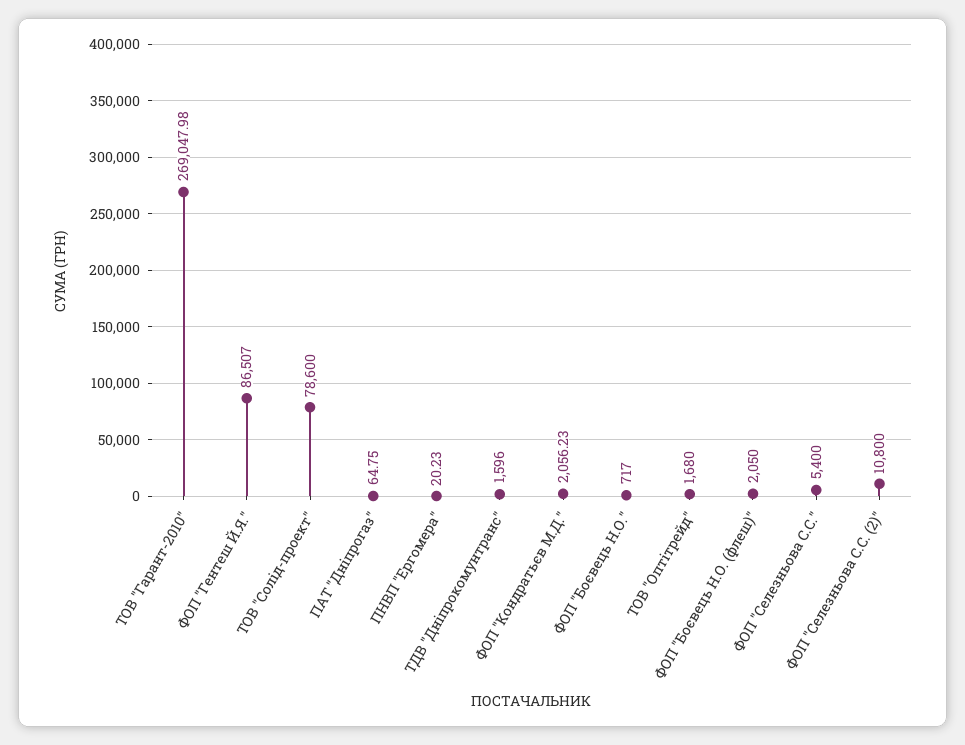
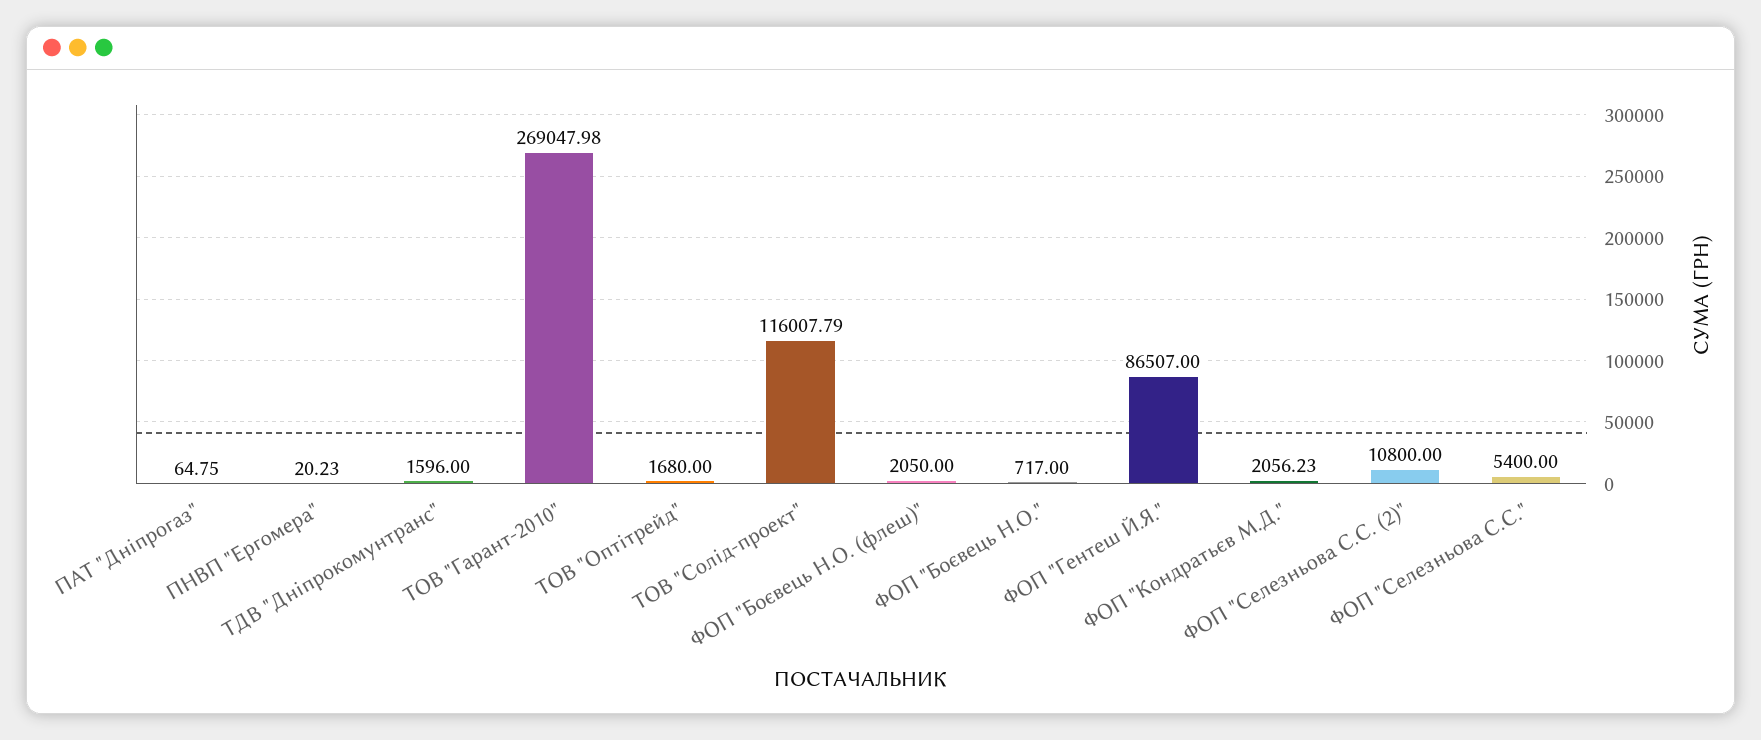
  {
    "ТОВ \"Гарант-2010\"": 269047.98,
    "ФОП \"Гентеш Й.Я.\"": 86507,
-   "ТОВ \"Солід-проект\"": 78600,
+   "ТОВ \"Солід-проект\"": 116007.79,
    "ПАТ \"Дніпрогаз\"": 64.75,
    "ПНВП \"Ергомера\"": 20.23,
    "ТДВ \"Дніпрокомунтранс\"": 1596,
    "ФОП \"Кондратьєв М.Д.\"": 2056.23,
    "ФОП \"Боєвець Н.О.\"": 717,
    "ТОВ \"Оптітрейд\"": 1680,
    "ФОП \"Боєвець Н.О. (флеш)\"": 2050,
    "ФОП \"Селезньова С.С.\"": 5400,
    "ФОП \"Селезньова С.С. (2)\"": 10800
  }

